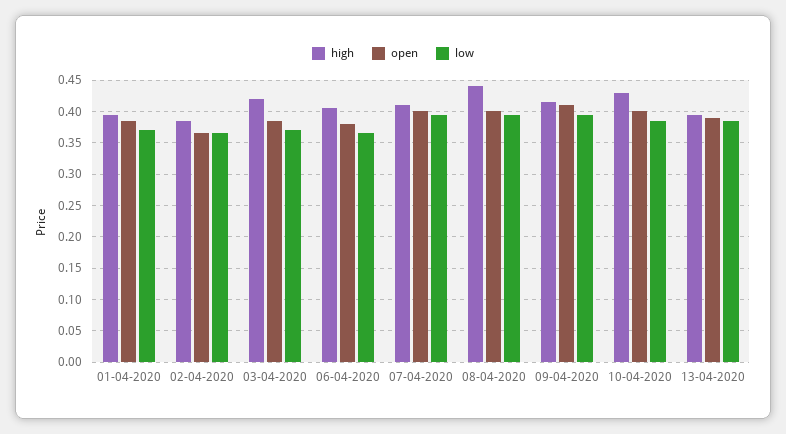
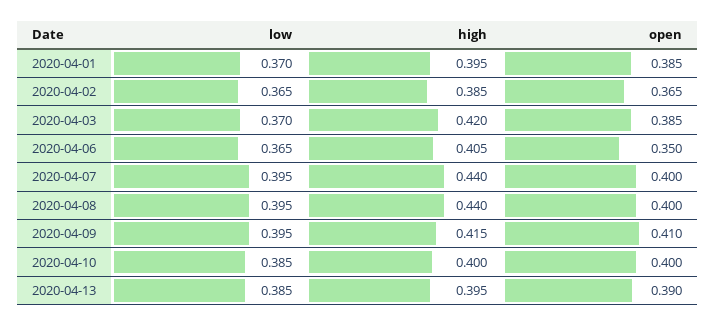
  {
    "high": {
      "01-04-2020": 0.395,
      "02-04-2020": 0.385,
      "03-04-2020": 0.42,
      "06-04-2020": 0.405,
-     "07-04-2020": 0.41,
+     "07-04-2020": 0.44,
      "08-04-2020": 0.44,
      "09-04-2020": 0.415,
-     "10-04-2020": 0.43,
+     "10-04-2020": 0.4,
      "13-04-2020": 0.395
    },
    "open": {
      "01-04-2020": 0.385,
      "02-04-2020": 0.365,
      "03-04-2020": 0.385,
-     "06-04-2020": 0.38,
+     "06-04-2020": 0.35,
      "07-04-2020": 0.4,
      "08-04-2020": 0.4,
      "09-04-2020": 0.41,
      "10-04-2020": 0.4,
      "13-04-2020": 0.39
    },
    "low": {
      "01-04-2020": 0.37,
      "02-04-2020": 0.365,
      "03-04-2020": 0.37,
      "06-04-2020": 0.365,
      "07-04-2020": 0.395,
      "08-04-2020": 0.395,
      "09-04-2020": 0.395,
      "10-04-2020": 0.385,
      "13-04-2020": 0.385
    }
  }

